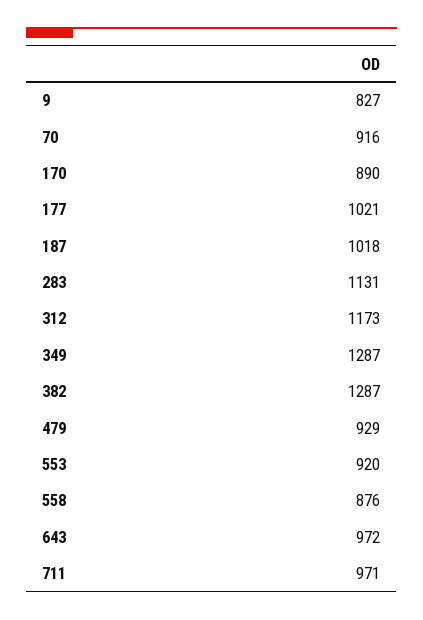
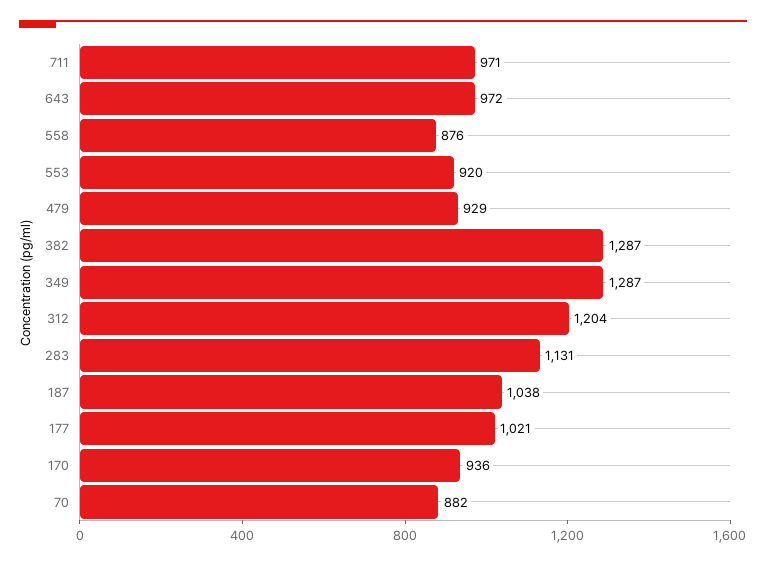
  {
-   "9": 827,
-   "70": 916,
+   "70": 882,
-   "170": 890,
+   "170": 936,
    "177": 1021,
-   "187": 1018,
+   "187": 1038,
    "283": 1131,
-   "312": 1173,
+   "312": 1204,
    "349": 1287,
    "382": 1287,
    "479": 929,
    "553": 920,
    "558": 876,
    "643": 972,
    "711": 971
  }

